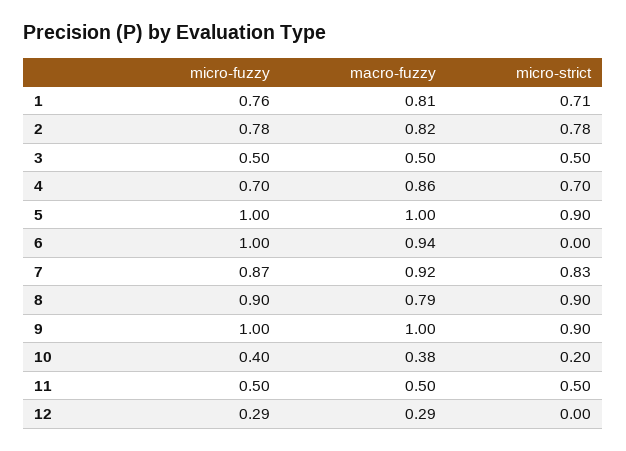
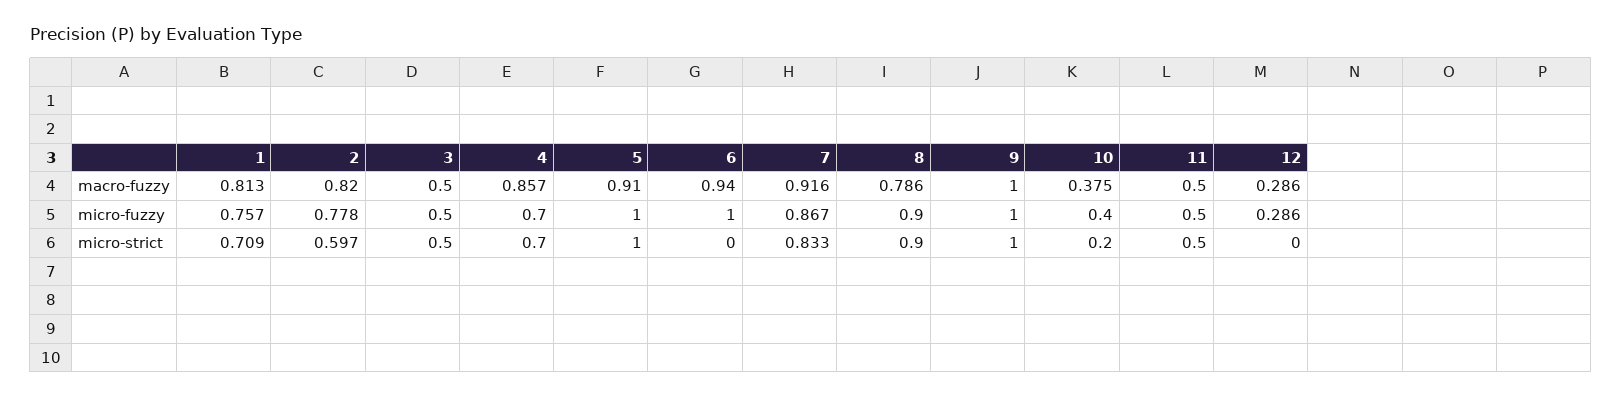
  {
    "micro-fuzzy": {
      "1": 0.757,
      "2": 0.778,
      "3": 0.5,
      "4": 0.7,
      "5": 1,
      "6": 1,
      "7": 0.867,
      "8": 0.9,
      "9": 1,
      "10": 0.4,
      "11": 0.5,
      "12": 0.286
    },
    "macro-fuzzy": {
      "1": 0.813,
      "2": 0.82,
      "3": 0.5,
      "4": 0.857,
-     "5": 1,
+     "5": 0.91,
      "6": 0.94,
      "7": 0.916,
      "8": 0.786,
      "9": 1,
      "10": 0.375,
      "11": 0.5,
      "12": 0.286
    },
    "micro-strict": {
      "1": 0.709,
-     "2": 0.78,
+     "2": 0.597,
      "3": 0.5,
      "4": 0.7,
-     "5": 0.9,
+     "5": 1,
      "6": 0,
      "7": 0.833,
      "8": 0.9,
-     "9": 0.9,
+     "9": 1,
      "10": 0.2,
      "11": 0.5,
      "12": 0
    }
  }

